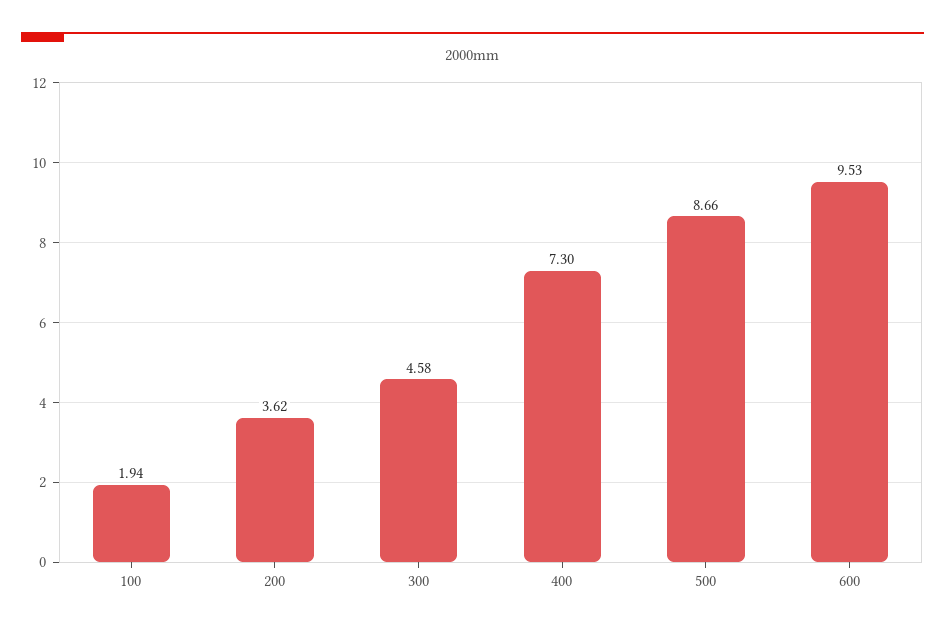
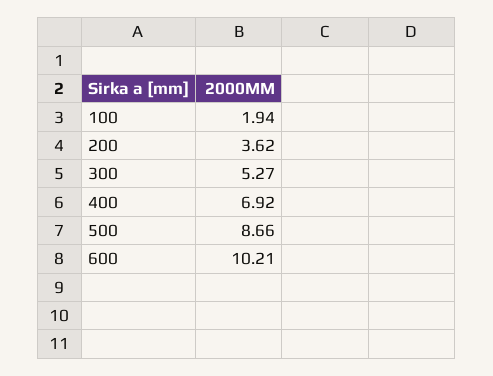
  {
    "100": 1.94,
    "200": 3.62,
-   "300": 4.58,
+   "300": 5.27,
-   "400": 7.3,
+   "400": 6.92,
    "500": 8.66,
-   "600": 9.53
+   "600": 10.21
  }

